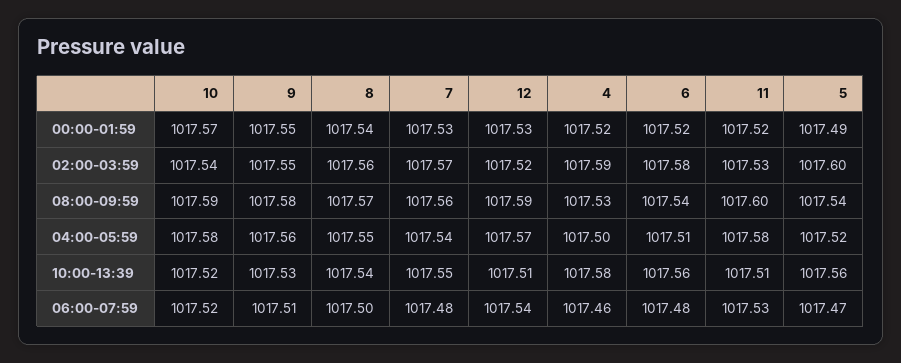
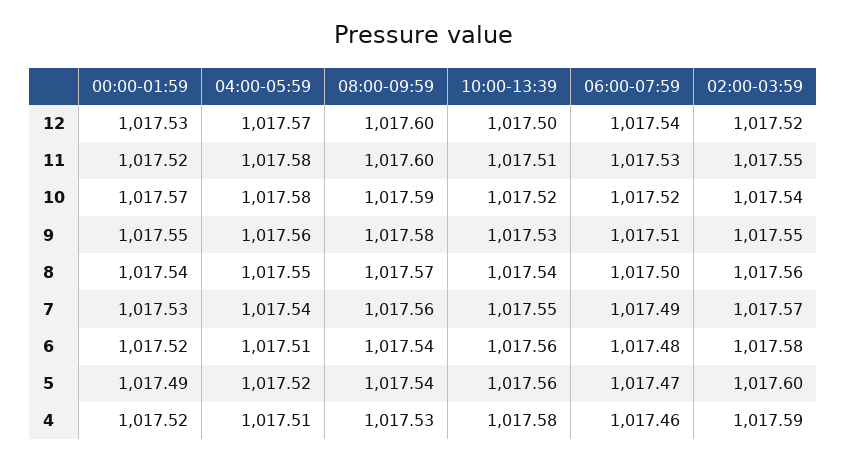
  {
    "10": {
      "00:00-01:59": 1017.57,
      "02:00-03:59": 1017.54,
      "08:00-09:59": 1017.59,
      "04:00-05:59": 1017.58,
      "10:00-13:39": 1017.52,
      "06:00-07:59": 1017.52
    },
    "9": {
      "00:00-01:59": 1017.55,
      "02:00-03:59": 1017.55,
      "08:00-09:59": 1017.58,
      "04:00-05:59": 1017.56,
      "10:00-13:39": 1017.53,
      "06:00-07:59": 1017.51
    },
    "8": {
      "00:00-01:59": 1017.54,
      "02:00-03:59": 1017.56,
      "08:00-09:59": 1017.57,
      "04:00-05:59": 1017.55,
      "10:00-13:39": 1017.54,
      "06:00-07:59": 1017.5
    },
    "7": {
      "00:00-01:59": 1017.53,
      "02:00-03:59": 1017.57,
      "08:00-09:59": 1017.56,
      "04:00-05:59": 1017.54,
      "10:00-13:39": 1017.55,
-     "06:00-07:59": 1017.48
+     "06:00-07:59": 1017.49
    },
    "12": {
      "00:00-01:59": 1017.53,
      "02:00-03:59": 1017.52,
-     "08:00-09:59": 1017.59,
+     "08:00-09:59": 1017.6,
      "04:00-05:59": 1017.57,
-     "10:00-13:39": 1017.51,
+     "10:00-13:39": 1017.5,
      "06:00-07:59": 1017.54
    },
    "4": {
      "00:00-01:59": 1017.52,
      "02:00-03:59": 1017.59,
      "08:00-09:59": 1017.53,
-     "04:00-05:59": 1017.5,
+     "04:00-05:59": 1017.51,
      "10:00-13:39": 1017.58,
      "06:00-07:59": 1017.46
    },
    "6": {
      "00:00-01:59": 1017.52,
      "02:00-03:59": 1017.58,
      "08:00-09:59": 1017.54,
      "04:00-05:59": 1017.51,
      "10:00-13:39": 1017.56,
      "06:00-07:59": 1017.48
    },
    "11": {
      "00:00-01:59": 1017.52,
-     "02:00-03:59": 1017.53,
+     "02:00-03:59": 1017.55,
      "08:00-09:59": 1017.6,
      "04:00-05:59": 1017.58,
      "10:00-13:39": 1017.51,
      "06:00-07:59": 1017.53
    },
    "5": {
      "00:00-01:59": 1017.49,
      "02:00-03:59": 1017.6,
      "08:00-09:59": 1017.54,
      "04:00-05:59": 1017.52,
      "10:00-13:39": 1017.56,
      "06:00-07:59": 1017.47
    }
  }

